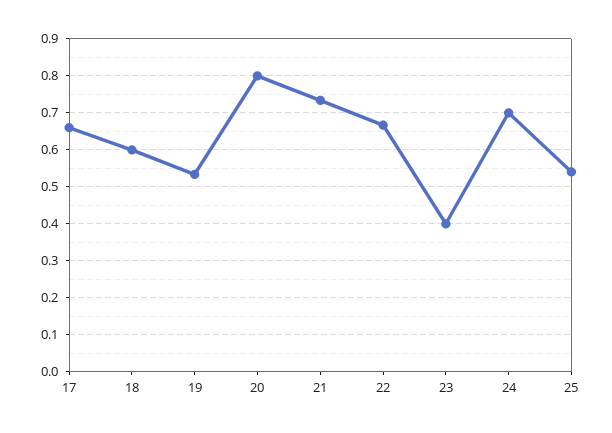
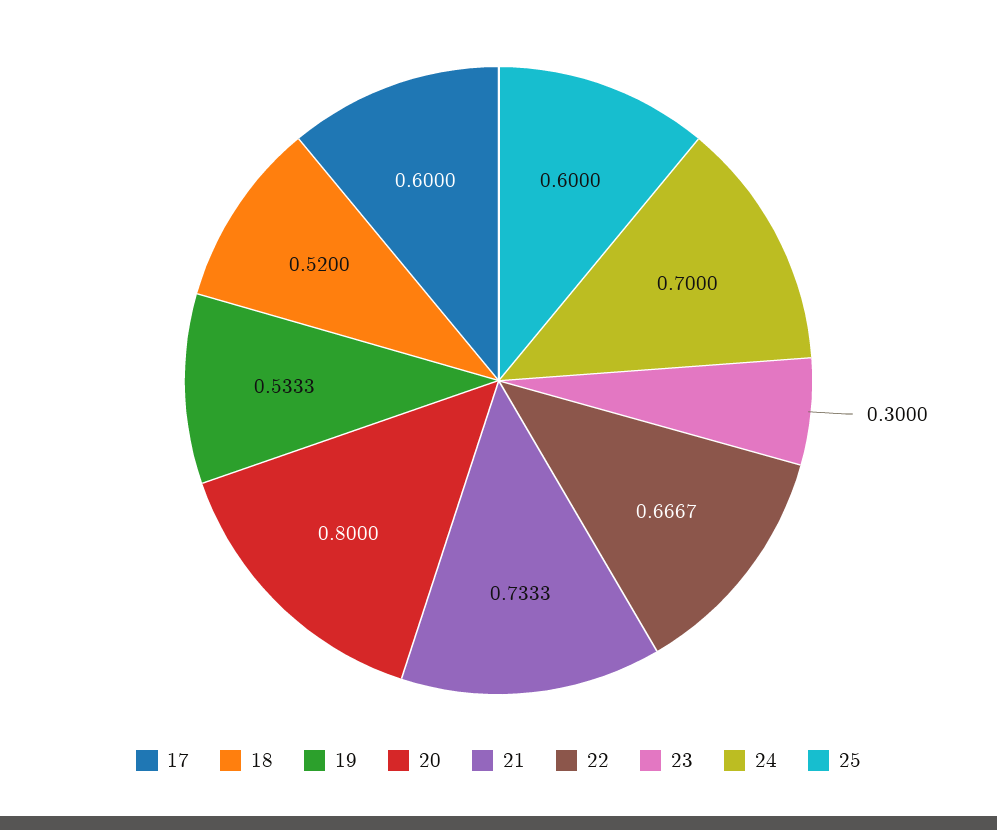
  {
-   "17": 0.66,
+   "17": 0.6,
-   "18": 0.6,
+   "18": 0.52,
    "19": 0.5333,
    "20": 0.8,
    "21": 0.7333,
    "22": 0.6667,
-   "23": 0.4,
+   "23": 0.3,
    "24": 0.7,
-   "25": 0.54
+   "25": 0.6
  }

